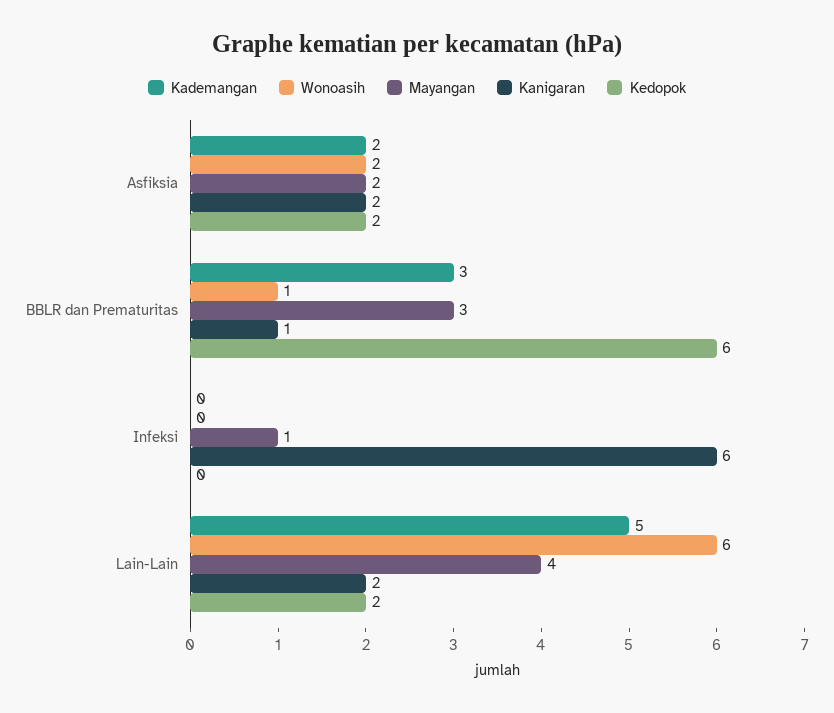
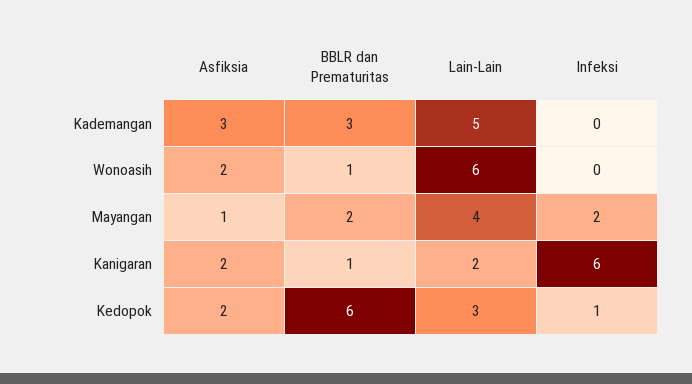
  {
    "Kademangan": {
-     "Asfiksia": 2,
+     "Asfiksia": 3,
      "BBLR dan Prematuritas": 3,
      "Infeksi": 0,
      "Lain-Lain": 5
    },
    "Wonoasih": {
      "Asfiksia": 2,
      "BBLR dan Prematuritas": 1,
      "Infeksi": 0,
      "Lain-Lain": 6
    },
    "Mayangan": {
-     "Asfiksia": 2,
+     "Asfiksia": 1,
-     "BBLR dan Prematuritas": 3,
+     "BBLR dan Prematuritas": 2,
-     "Infeksi": 1,
+     "Infeksi": 2,
      "Lain-Lain": 4
    },
    "Kanigaran": {
      "Asfiksia": 2,
      "BBLR dan Prematuritas": 1,
      "Infeksi": 6,
      "Lain-Lain": 2
    },
    "Kedopok": {
      "Asfiksia": 2,
      "BBLR dan Prematuritas": 6,
-     "Infeksi": 0,
+     "Infeksi": 1,
-     "Lain-Lain": 2
+     "Lain-Lain": 3
    }
  }

